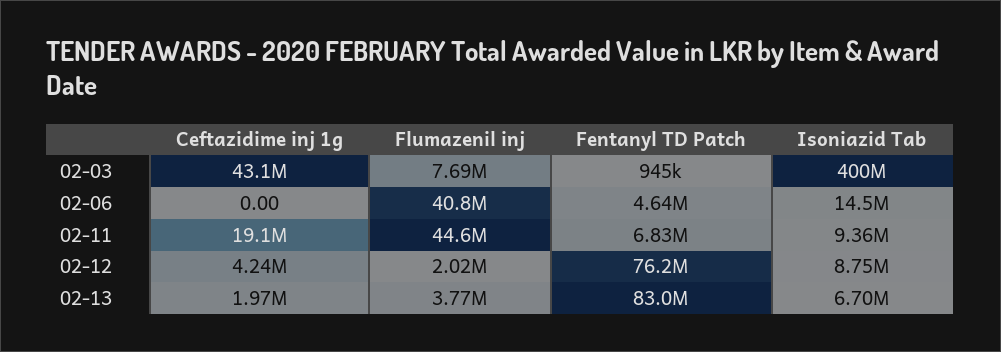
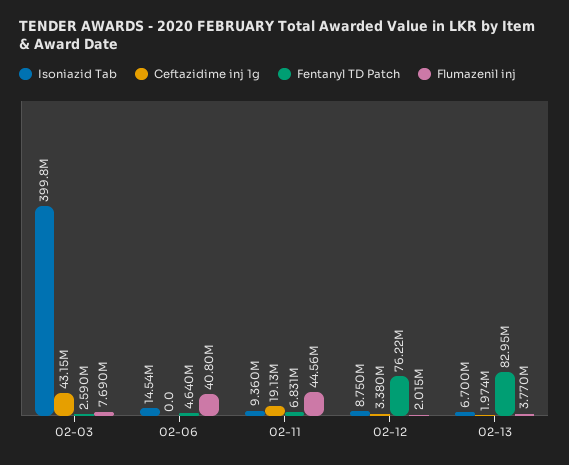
  {
    "Ceftazidime inj 1g": {
      "02-03": 43150000,
      "02-06": 0,
      "02-11": 19130000,
-     "02-12": 4240000,
+     "02-12": 3380000,
      "02-13": 1974000
    },
    "Flumazenil inj": {
      "02-03": 7690000,
      "02-06": 40800000,
      "02-11": 44560000,
      "02-12": 2015000,
      "02-13": 3770000
    },
    "Fentanyl TD Patch": {
-     "02-03": 945000,
+     "02-03": 2590000,
      "02-06": 4640000,
      "02-11": 6831000,
      "02-12": 76220000,
      "02-13": 82950000
    },
    "Isoniazid Tab": {
      "02-03": 399800000,
      "02-06": 14540000,
      "02-11": 9360000,
      "02-12": 8750000,
      "02-13": 6700000
    }
  }

